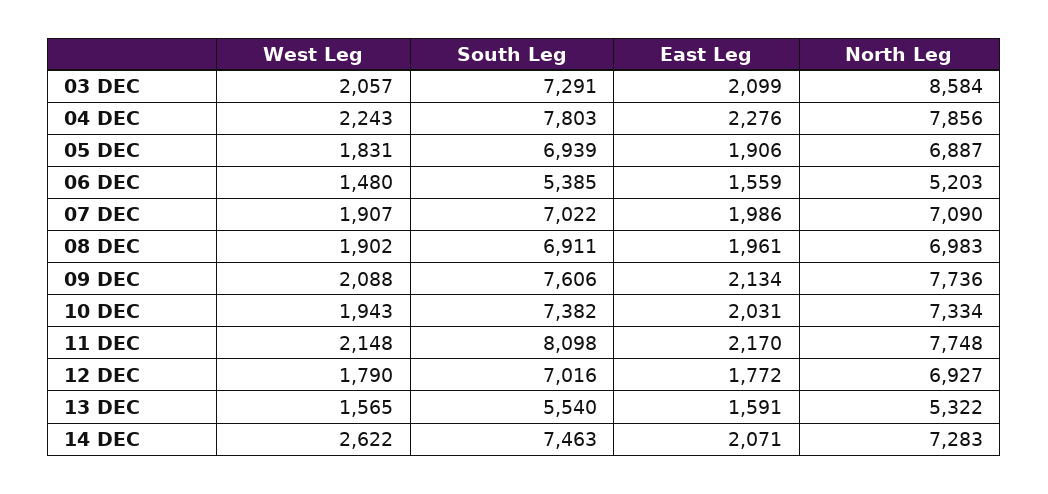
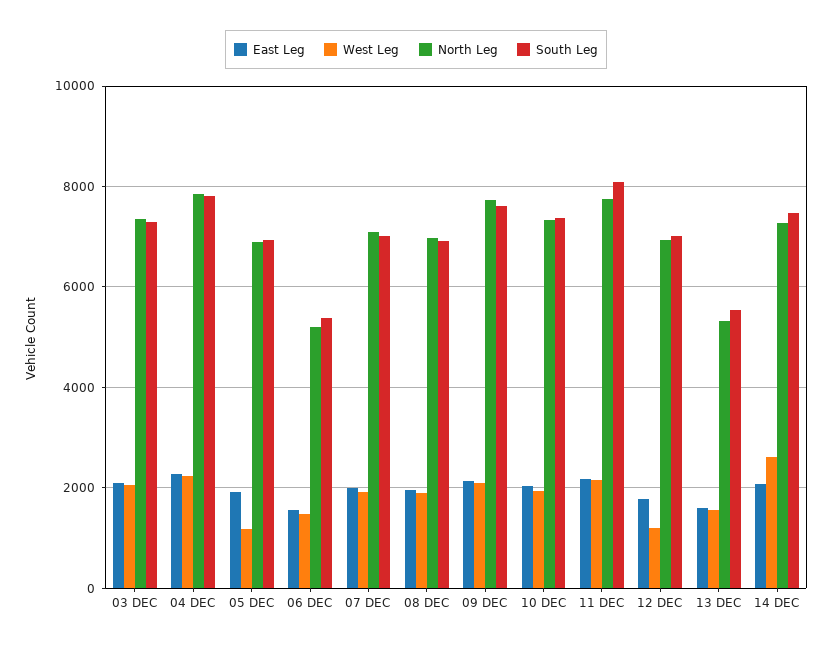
  {
    "West Leg": {
      "03 DEC": 2057,
      "04 DEC": 2243,
-     "05 DEC": 1831,
+     "05 DEC": 1200,
      "06 DEC": 1480,
      "07 DEC": 1907,
      "08 DEC": 1902,
      "09 DEC": 2088,
      "10 DEC": 1943,
      "11 DEC": 2148,
-     "12 DEC": 1790,
+     "12 DEC": 1200,
      "13 DEC": 1565,
      "14 DEC": 2622
    },
    "South Leg": {
      "03 DEC": 7291,
      "04 DEC": 7803,
      "05 DEC": 6939,
      "06 DEC": 5385,
      "07 DEC": 7022,
      "08 DEC": 6911,
      "09 DEC": 7606,
      "10 DEC": 7382,
      "11 DEC": 8098,
      "12 DEC": 7016,
      "13 DEC": 5540,
      "14 DEC": 7463
    },
    "East Leg": {
      "03 DEC": 2099,
      "04 DEC": 2276,
      "05 DEC": 1906,
      "06 DEC": 1559,
      "07 DEC": 1986,
      "08 DEC": 1961,
      "09 DEC": 2134,
      "10 DEC": 2031,
      "11 DEC": 2170,
      "12 DEC": 1772,
      "13 DEC": 1591,
      "14 DEC": 2071
    },
    "North Leg": {
-     "03 DEC": 8584,
+     "03 DEC": 7400,
      "04 DEC": 7856,
      "05 DEC": 6887,
      "06 DEC": 5203,
      "07 DEC": 7090,
      "08 DEC": 6983,
      "09 DEC": 7736,
      "10 DEC": 7334,
      "11 DEC": 7748,
      "12 DEC": 6927,
      "13 DEC": 5322,
      "14 DEC": 7283
    }
  }

